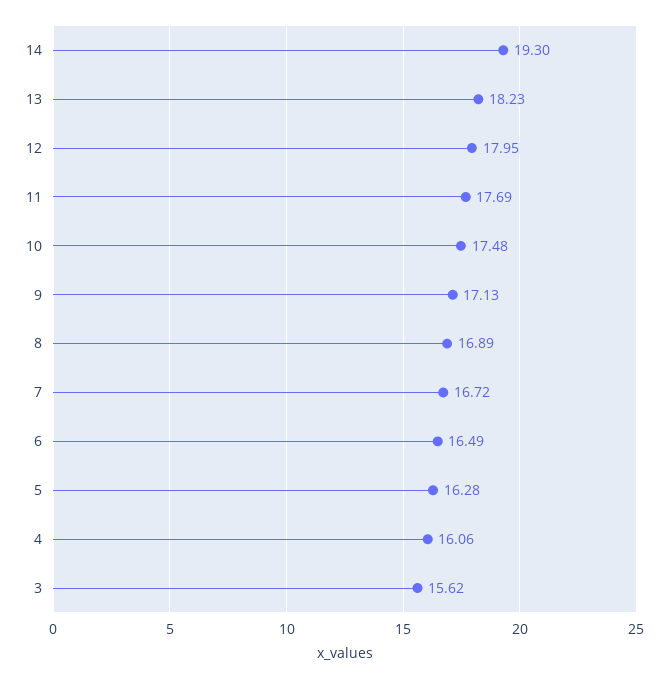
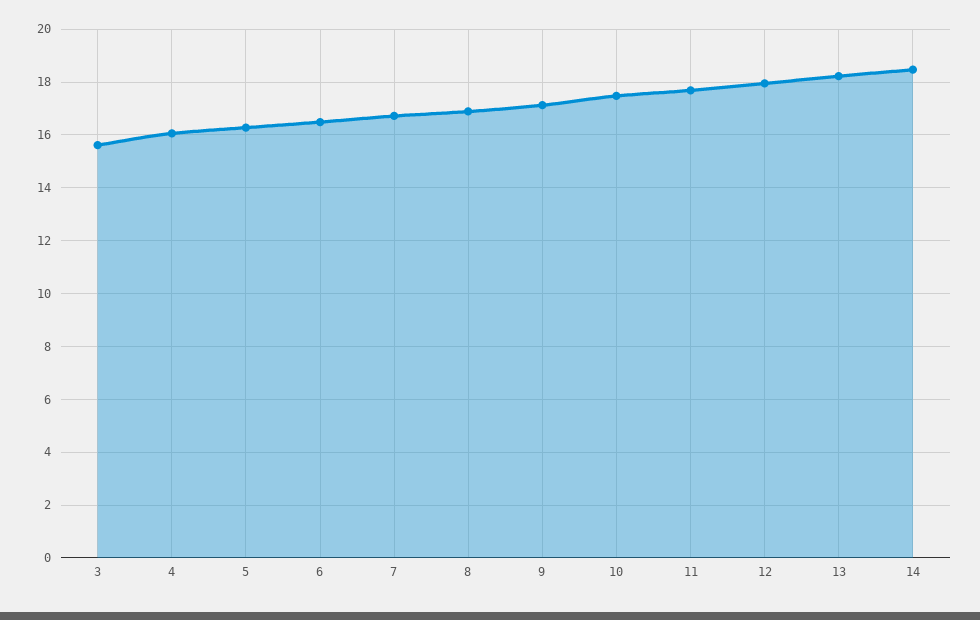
  {
-   "14": 19.3,
+   "14": 18.5,
    "13": 18.23,
    "12": 17.95,
    "11": 17.69,
    "10": 17.48,
    "9": 17.13,
    "8": 16.89,
    "7": 16.72,
    "6": 16.49,
    "5": 16.28,
    "4": 16.06,
    "3": 15.62
  }

